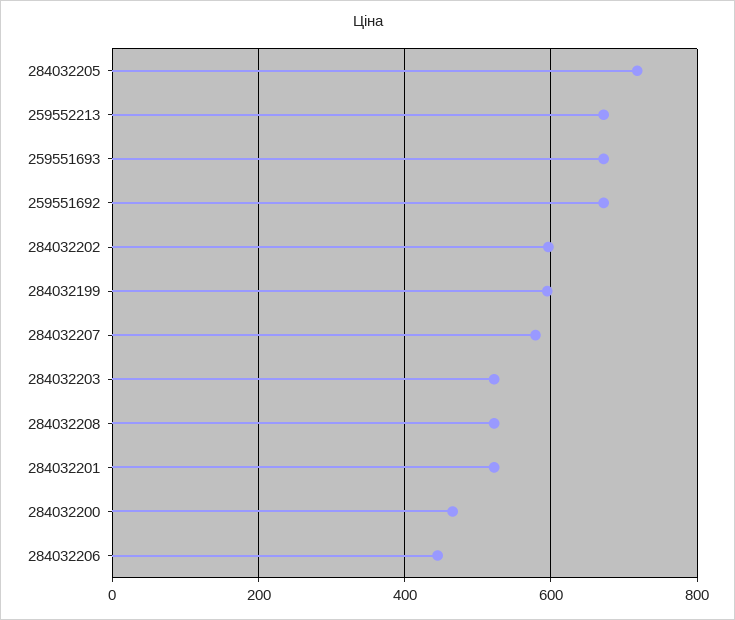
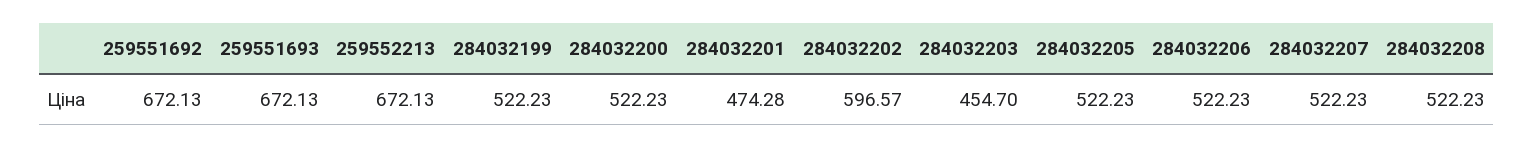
  {
-   "284032205": 720,
+   "284032205": 522.23,
    "259552213": 672.13,
    "259551693": 672.13,
    "259551692": 672.13,
    "284032202": 596.57,
-   "284032199": 600,
+   "284032199": 522.23,
-   "284032207": 580,
+   "284032207": 522.23,
-   "284032203": 520,
+   "284032203": 454.7,
    "284032208": 522.23,
-   "284032201": 520,
+   "284032201": 474.28,
-   "284032200": 460,
+   "284032200": 522.23,
-   "284032206": 440
+   "284032206": 522.23
  }

